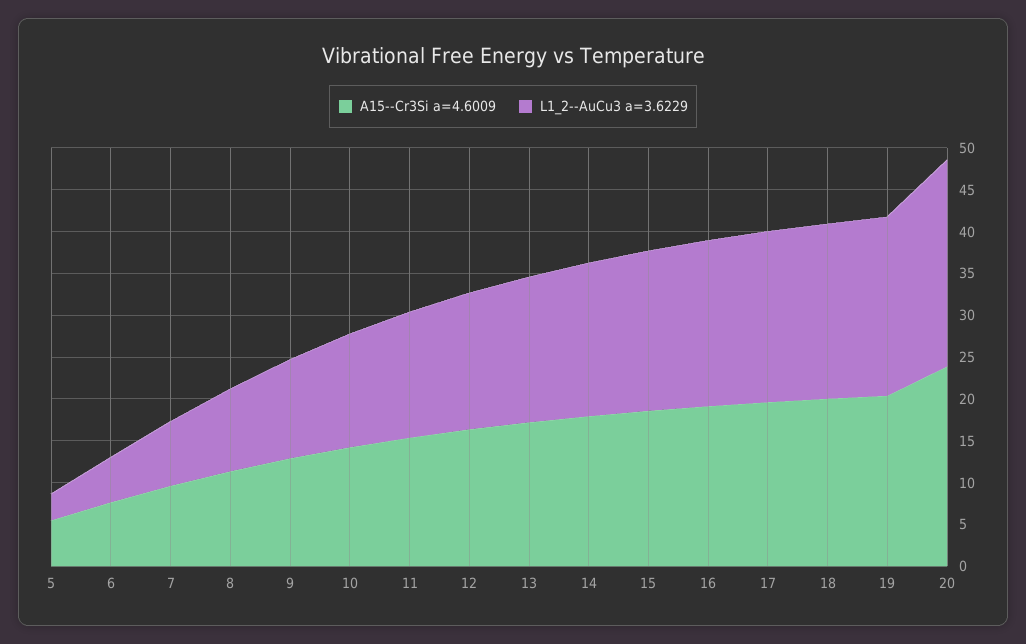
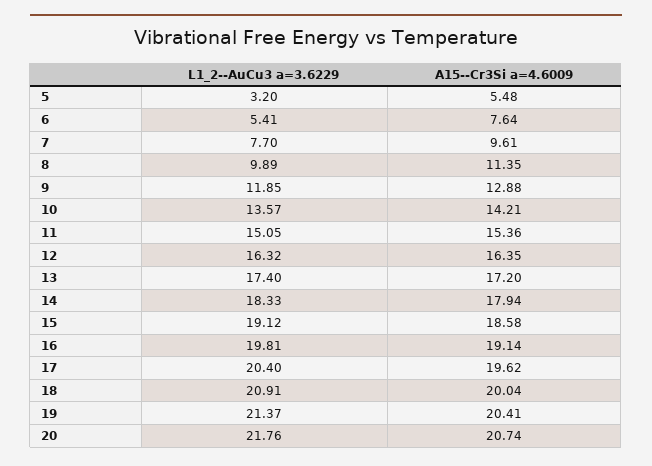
  {
    "A15--Cr3Si a=4.6009": {
      "5": 5.48,
      "6": 7.64,
      "7": 9.61,
      "8": 11.35,
      "9": 12.88,
      "10": 14.21,
      "11": 15.36,
      "12": 16.35,
      "13": 17.2,
      "14": 17.94,
      "15": 18.58,
      "16": 19.14,
      "17": 19.62,
      "18": 20.04,
      "19": 20.41,
-     "20": 24
+     "20": 20.74
    },
    "L1_2--AuCu3 a=3.6229": {
      "5": 3.2,
      "6": 5.41,
      "7": 7.7,
      "8": 9.89,
      "9": 11.85,
      "10": 13.57,
      "11": 15.05,
      "12": 16.32,
      "13": 17.4,
      "14": 18.33,
      "15": 19.12,
      "16": 19.81,
      "17": 20.4,
      "18": 20.91,
      "19": 21.37,
-     "20": 25
+     "20": 21.76
    }
  }

